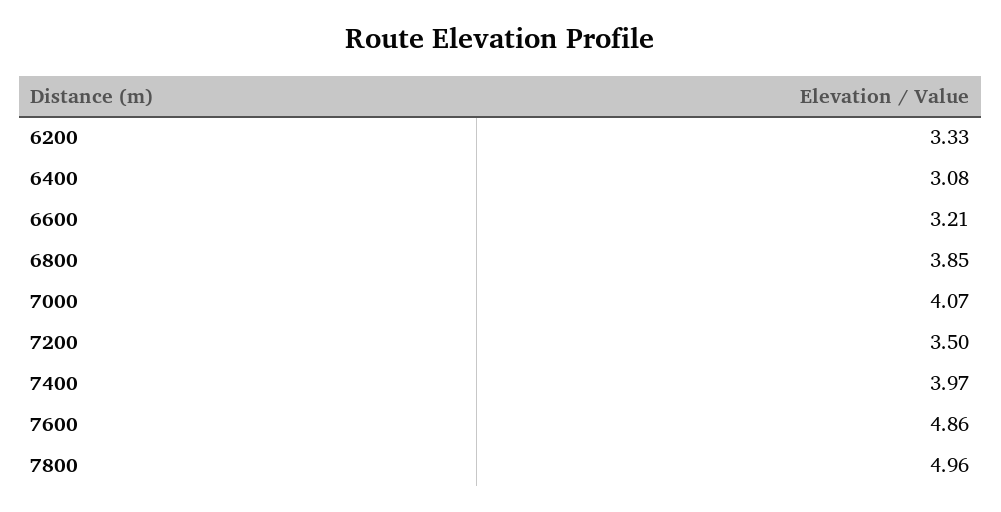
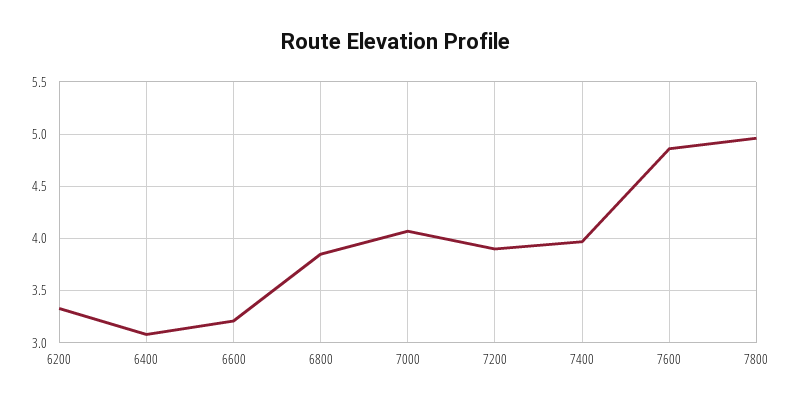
  {
    "6200": 3.33,
    "6400": 3.08,
    "6600": 3.21,
    "6800": 3.85,
    "7000": 4.07,
-   "7200": 3.5,
+   "7200": 3.9,
    "7400": 3.97,
    "7600": 4.86,
    "7800": 4.96
  }

